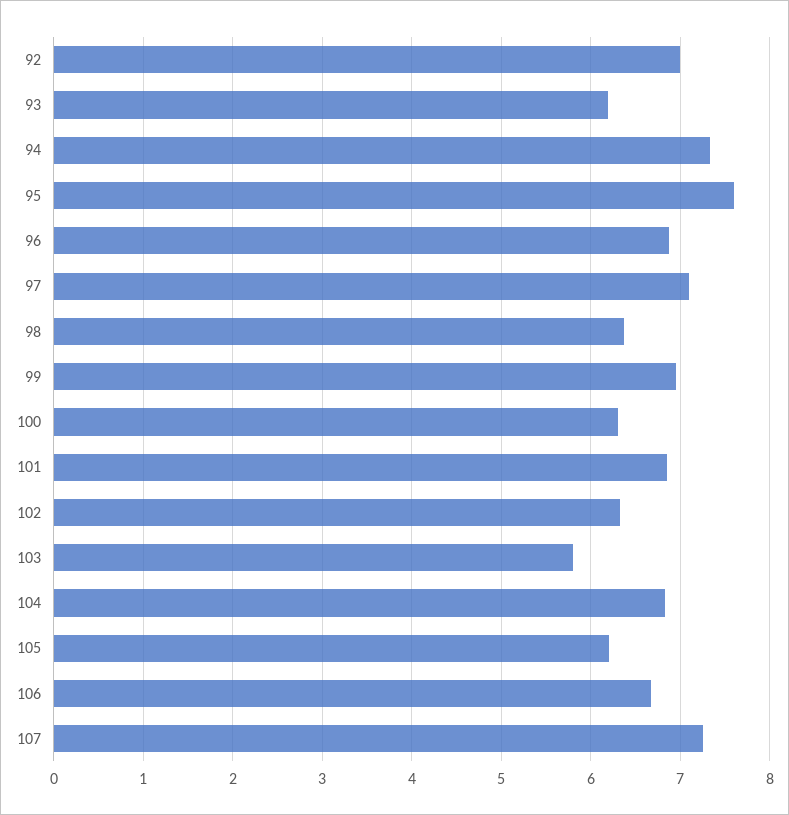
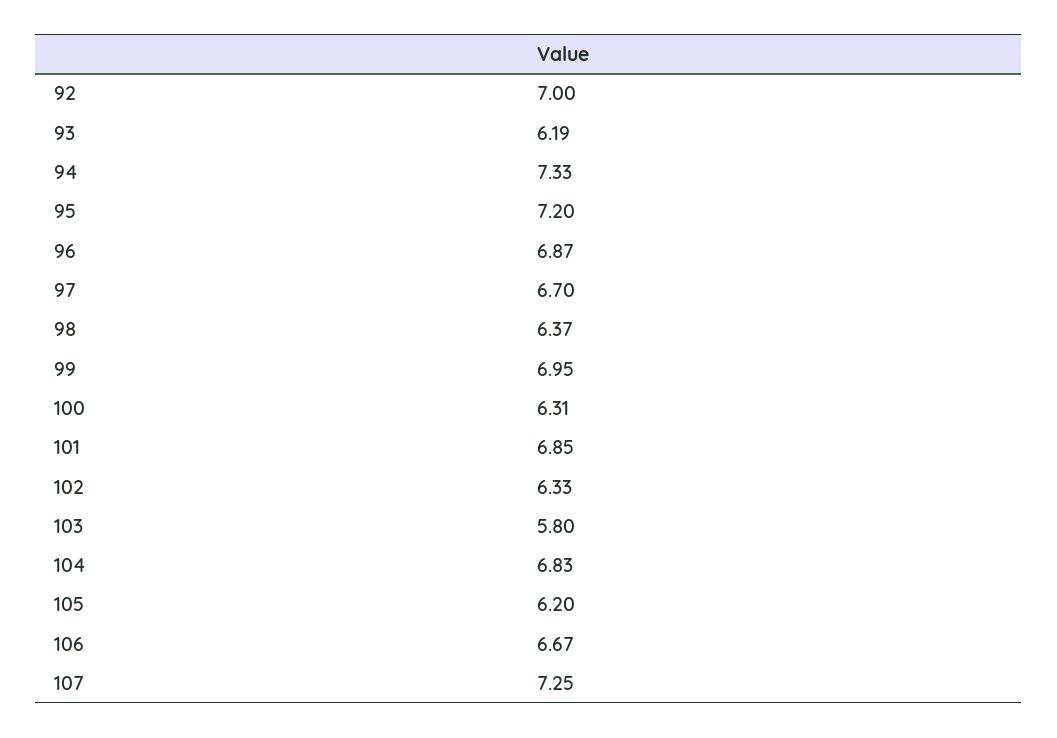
  {
    "92": 7,
    "93": 6.19,
    "94": 7.33,
-   "95": 7.6,
+   "95": 7.2,
    "96": 6.87,
-   "97": 7.1,
+   "97": 6.7,
    "98": 6.37,
    "99": 6.95,
    "100": 6.31,
    "101": 6.85,
    "102": 6.33,
    "103": 5.8,
    "104": 6.83,
    "105": 6.2,
    "106": 6.67,
    "107": 7.25
  }

